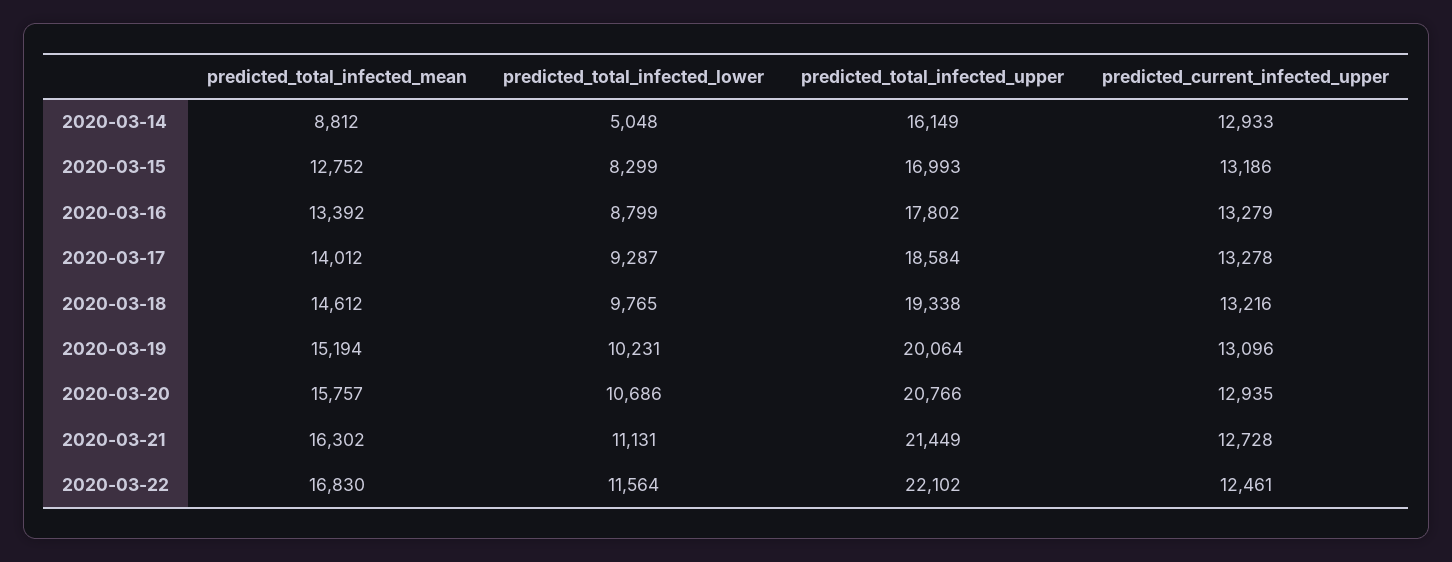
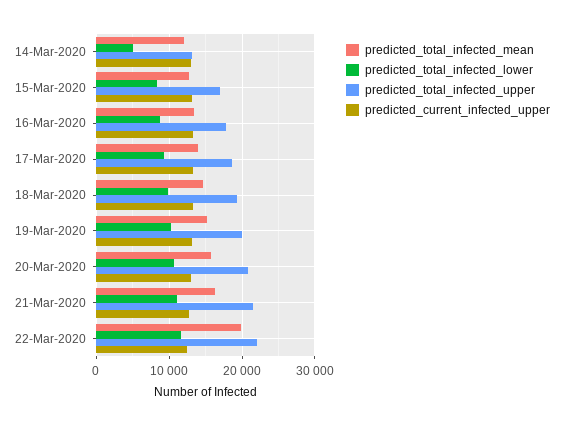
  {
    "predicted_total_infected_mean": {
-     "2020-03-14": 8812,
+     "2020-03-14": 12000,
      "2020-03-15": 12752,
      "2020-03-16": 13392,
      "2020-03-17": 14012,
      "2020-03-18": 14612,
      "2020-03-19": 15194,
      "2020-03-20": 15757,
      "2020-03-21": 16302,
-     "2020-03-22": 16830
+     "2020-03-22": 20000
    },
    "predicted_total_infected_lower": {
      "2020-03-14": 5048,
      "2020-03-15": 8299,
      "2020-03-16": 8799,
      "2020-03-17": 9287,
      "2020-03-18": 9765,
      "2020-03-19": 10231,
      "2020-03-20": 10686,
      "2020-03-21": 11131,
      "2020-03-22": 11564
    },
    "predicted_total_infected_upper": {
-     "2020-03-14": 16149,
+     "2020-03-14": 13000,
      "2020-03-15": 16993,
      "2020-03-16": 17802,
      "2020-03-17": 18584,
      "2020-03-18": 19338,
      "2020-03-19": 20064,
      "2020-03-20": 20766,
      "2020-03-21": 21449,
      "2020-03-22": 22102
    },
    "predicted_current_infected_upper": {
      "2020-03-14": 12933,
      "2020-03-15": 13186,
      "2020-03-16": 13279,
      "2020-03-17": 13278,
      "2020-03-18": 13216,
      "2020-03-19": 13096,
      "2020-03-20": 12935,
      "2020-03-21": 12728,
      "2020-03-22": 12461
    }
  }

